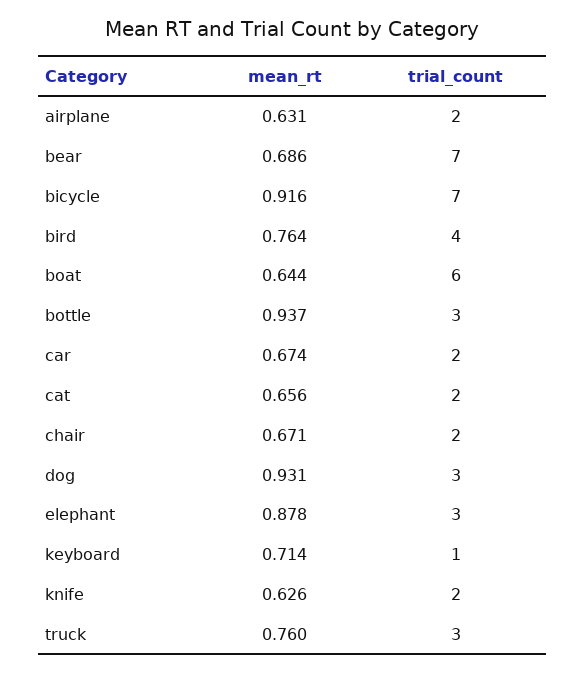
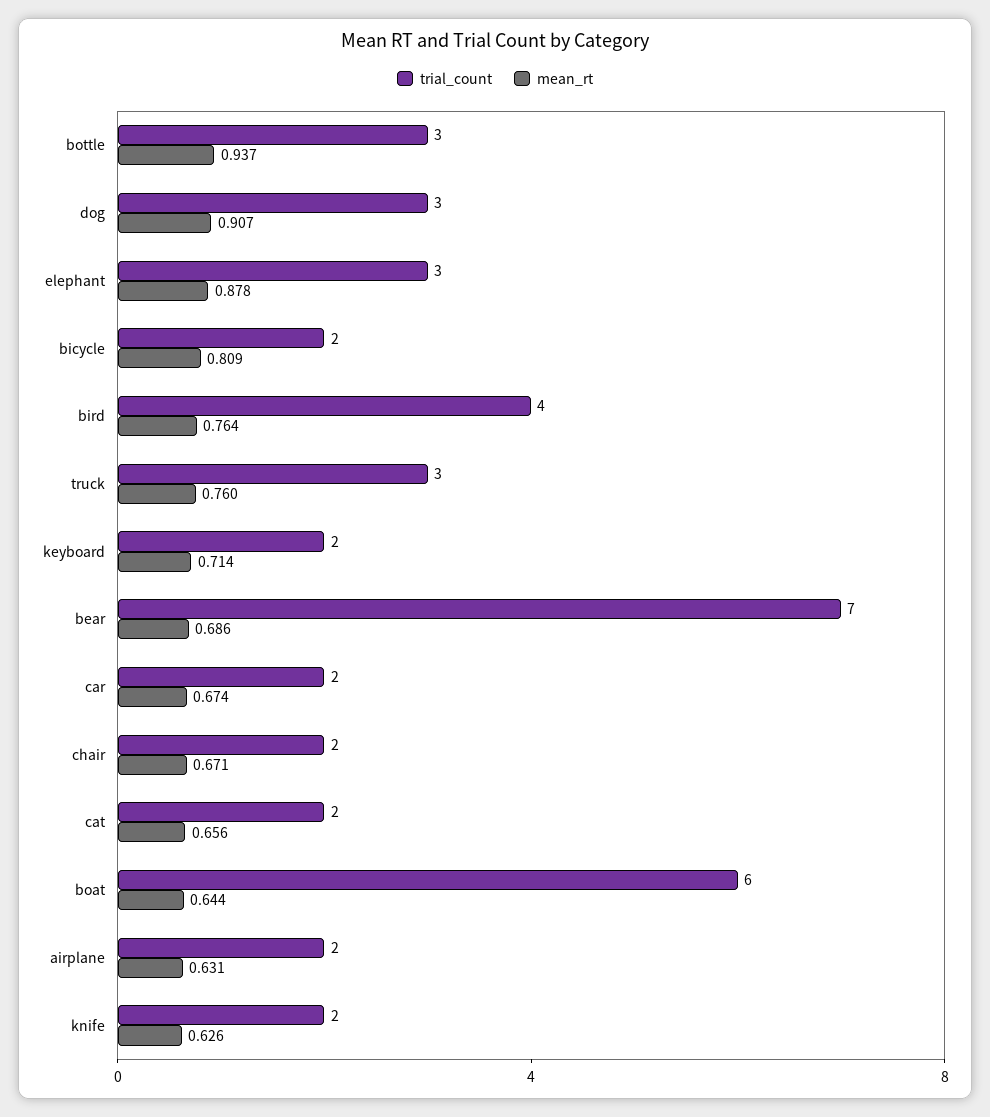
  {
    "mean_rt": {
      "airplane": 0.631,
      "bear": 0.686,
-     "bicycle": 0.916,
+     "bicycle": 0.809,
      "bird": 0.764,
      "boat": 0.644,
      "bottle": 0.937,
      "car": 0.674,
      "cat": 0.656,
      "chair": 0.671,
-     "dog": 0.931,
+     "dog": 0.907,
      "elephant": 0.878,
      "keyboard": 0.714,
      "knife": 0.626,
      "truck": 0.76
    },
    "trial_count": {
      "airplane": 2,
      "bear": 7,
-     "bicycle": 7,
+     "bicycle": 2,
      "bird": 4,
      "boat": 6,
      "bottle": 3,
      "car": 2,
      "cat": 2,
      "chair": 2,
      "dog": 3,
      "elephant": 3,
-     "keyboard": 1,
+     "keyboard": 2,
      "knife": 2,
      "truck": 3
    }
  }

